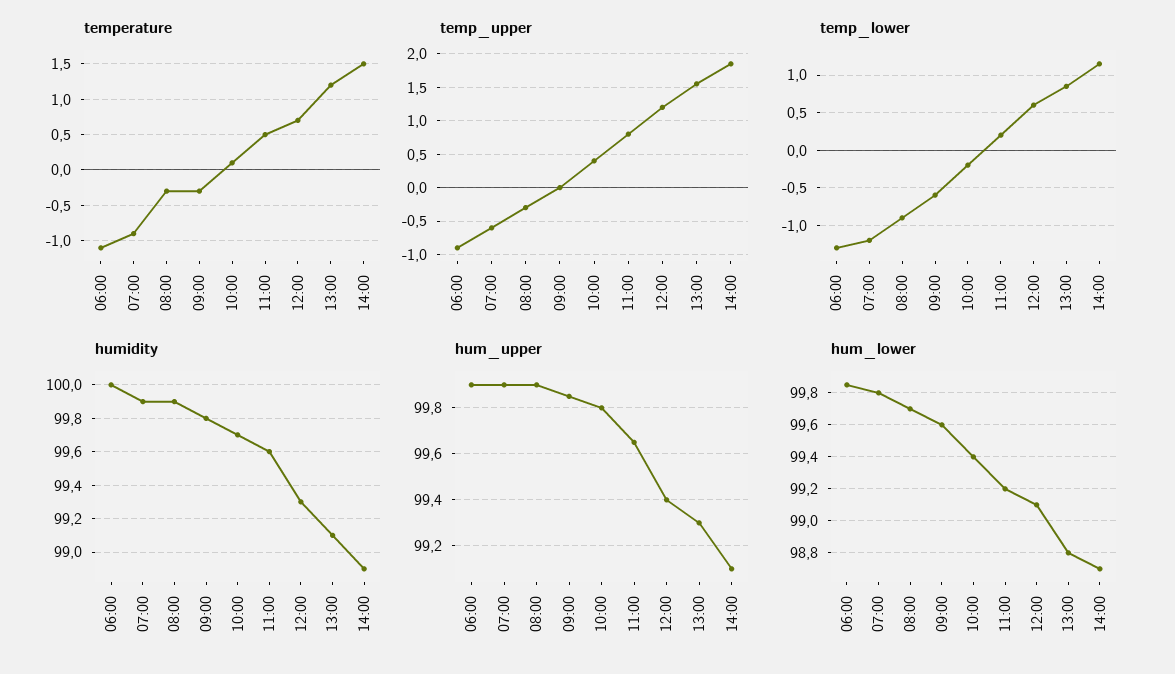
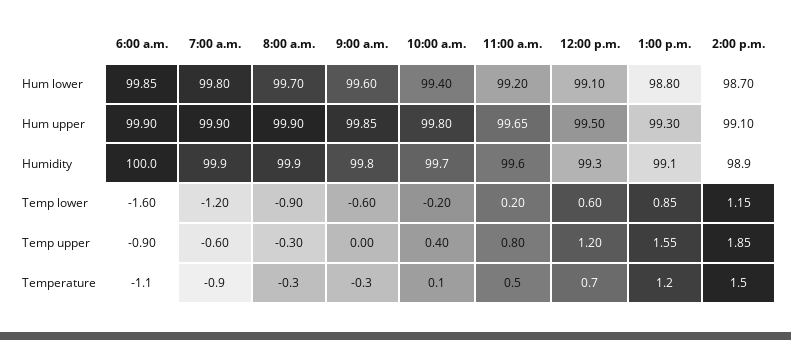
  {
    "temperature": {
      "06:00": -1.1,
      "07:00": -0.9,
      "08:00": -0.3,
      "09:00": -0.3,
      "10:00": 0.1,
      "11:00": 0.5,
      "12:00": 0.7,
      "13:00": 1.2,
      "14:00": 1.5
    },
    "temp_upper": {
      "06:00": -0.9,
      "07:00": -0.6,
      "08:00": -0.3,
      "09:00": 0,
      "10:00": 0.4,
      "11:00": 0.8,
      "12:00": 1.2,
      "13:00": 1.55,
      "14:00": 1.85
    },
    "temp_lower": {
-     "06:00": -1.3,
+     "06:00": -1.6,
      "07:00": -1.2,
      "08:00": -0.9,
      "09:00": -0.6,
      "10:00": -0.2,
      "11:00": 0.2,
      "12:00": 0.6,
      "13:00": 0.85,
      "14:00": 1.15
    },
    "humidity": {
      "06:00": 100,
      "07:00": 99.9,
      "08:00": 99.9,
      "09:00": 99.8,
      "10:00": 99.7,
      "11:00": 99.6,
      "12:00": 99.3,
      "13:00": 99.1,
      "14:00": 98.9
    },
    "hum_upper": {
      "06:00": 99.9,
      "07:00": 99.9,
      "08:00": 99.9,
      "09:00": 99.85,
      "10:00": 99.8,
      "11:00": 99.65,
-     "12:00": 99.4,
+     "12:00": 99.5,
      "13:00": 99.3,
      "14:00": 99.1
    },
    "hum_lower": {
      "06:00": 99.85,
      "07:00": 99.8,
      "08:00": 99.7,
      "09:00": 99.6,
      "10:00": 99.4,
      "11:00": 99.2,
      "12:00": 99.1,
      "13:00": 98.8,
      "14:00": 98.7
    }
  }

